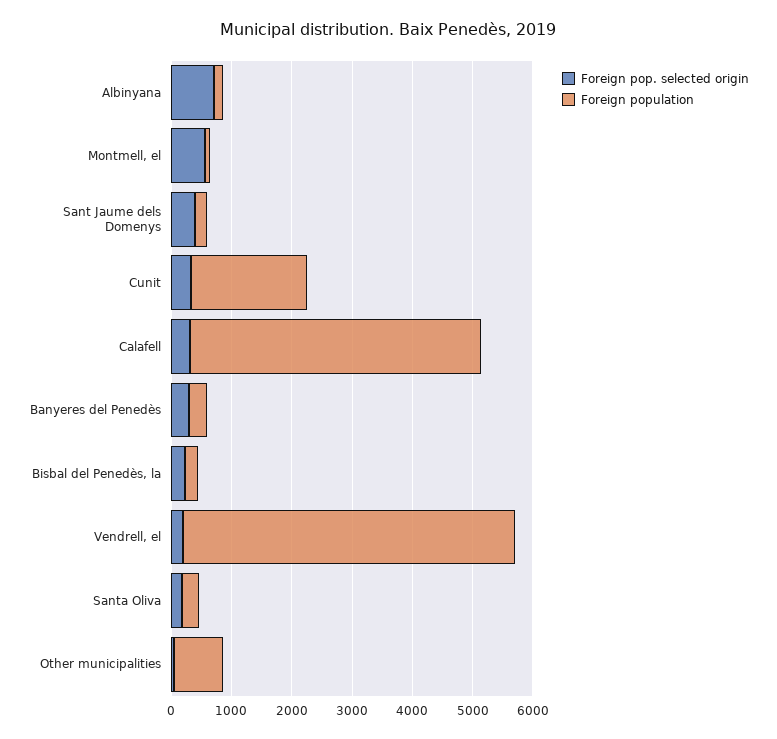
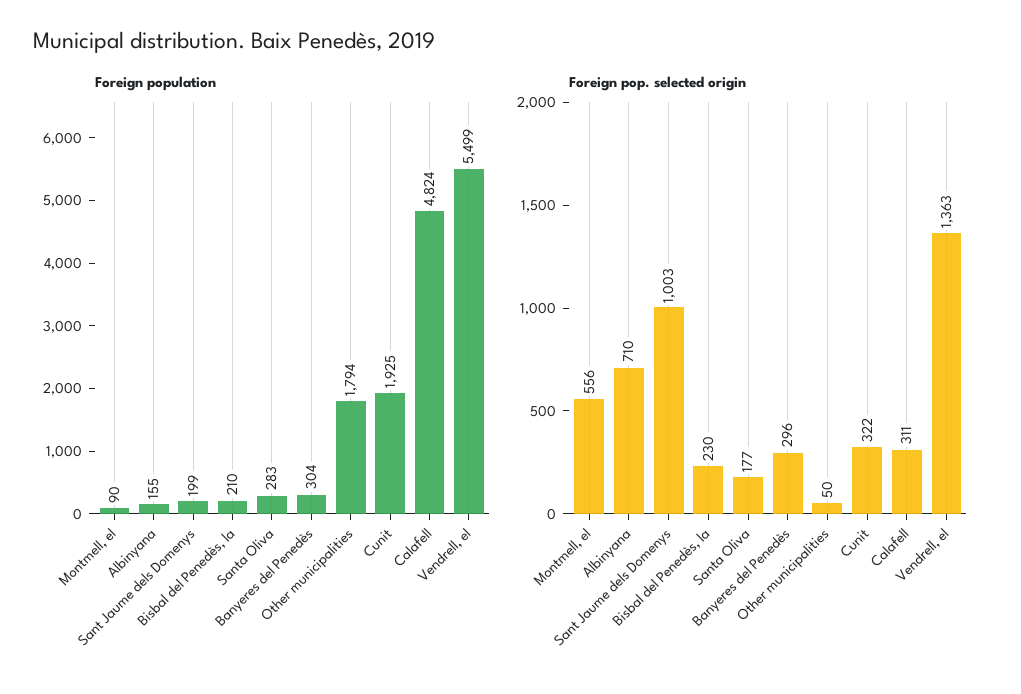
  {
    "Foreign pop. selected origin": {
      "Albinyana": 710,
      "Montmell, el": 556,
-     "Sant Jaume dels Domenys": 400,
+     "Sant Jaume dels Domenys": 1003,
      "Cunit": 322,
      "Calafell": 311,
      "Banyeres del Penedès": 296,
      "Bisbal del Penedès, la": 230,
-     "Vendrell, el": 200,
+     "Vendrell, el": 1363,
      "Santa Oliva": 177,
      "Other municipalities": 50
    },
    "Foreign population": {
      "Albinyana": 155,
      "Montmell, el": 90,
      "Sant Jaume dels Domenys": 199,
      "Cunit": 1925,
      "Calafell": 4824,
      "Banyeres del Penedès": 304,
      "Bisbal del Penedès, la": 210,
      "Vendrell, el": 5499,
      "Santa Oliva": 283,
-     "Other municipalities": 800
+     "Other municipalities": 1794
    }
  }

